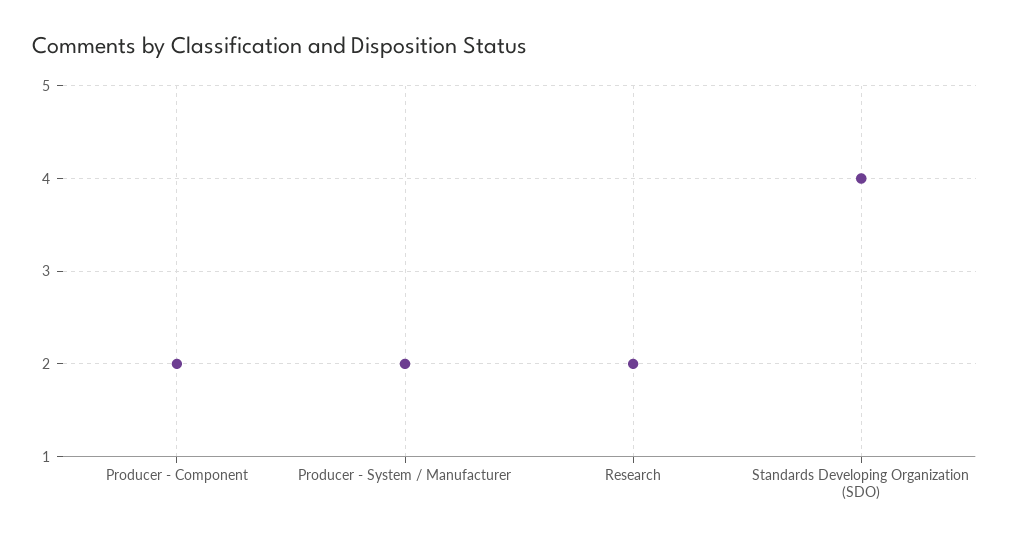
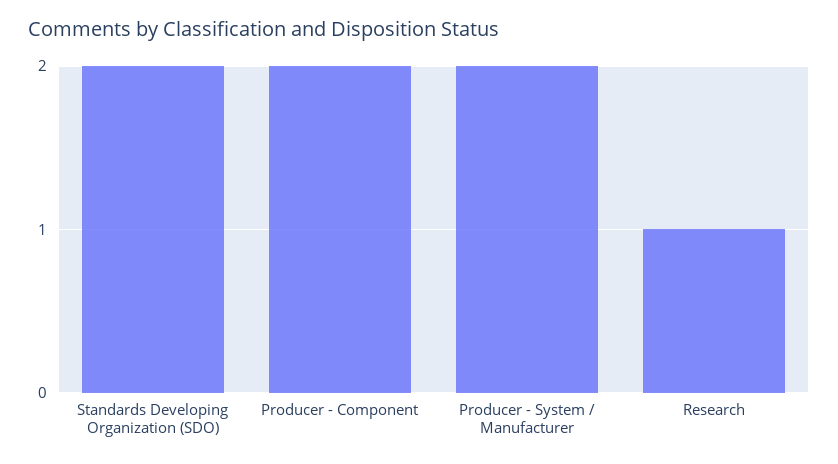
  {
    "Producer - Component": 2,
    "Producer - System / Manufacturer": 2,
-   "Research": 2,
+   "Research": 1,
-   "Standards Developing Organization (SDO)": 4
+   "Standards Developing Organization (SDO)": 2
  }

